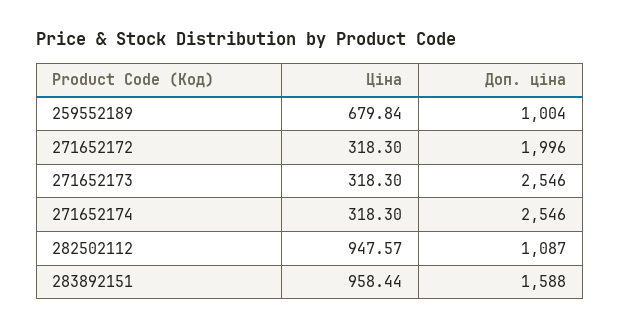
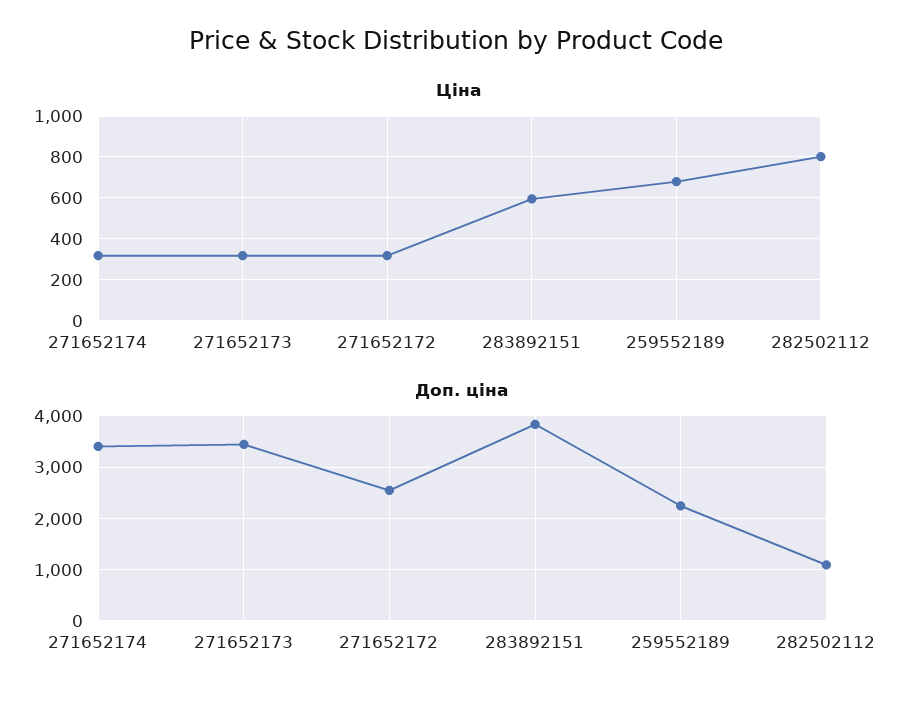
  {
    "Ціна": {
      "259552189": 679.84,
      "271652172": 318.3,
      "271652173": 318.3,
      "271652174": 318.3,
-     "282502112": 947.57,
+     "282502112": 800,
-     "283892151": 958.44
+     "283892151": 600
    },
    "Доп. ціна": {
-     "259552189": 1004,
+     "259552189": 2200,
-     "271652172": 1996,
+     "271652172": 2600,
-     "271652173": 2546,
+     "271652173": 3400,
-     "271652174": 2546,
+     "271652174": 3400,
      "282502112": 1087,
-     "283892151": 1588
+     "283892151": 3800
    }
  }

